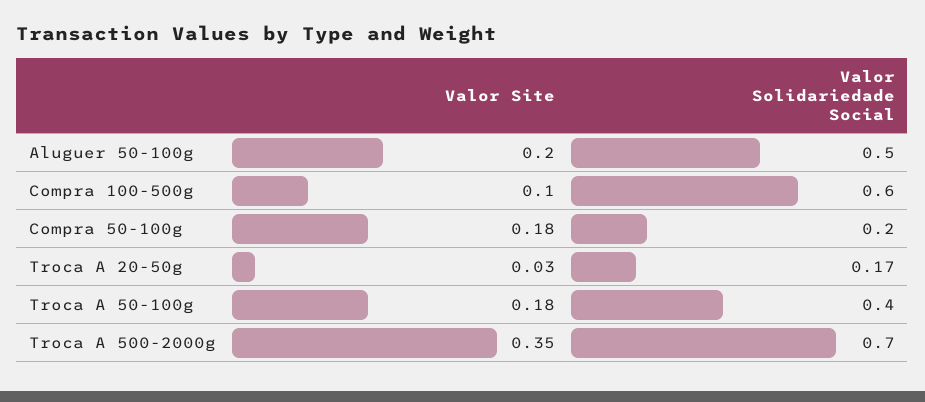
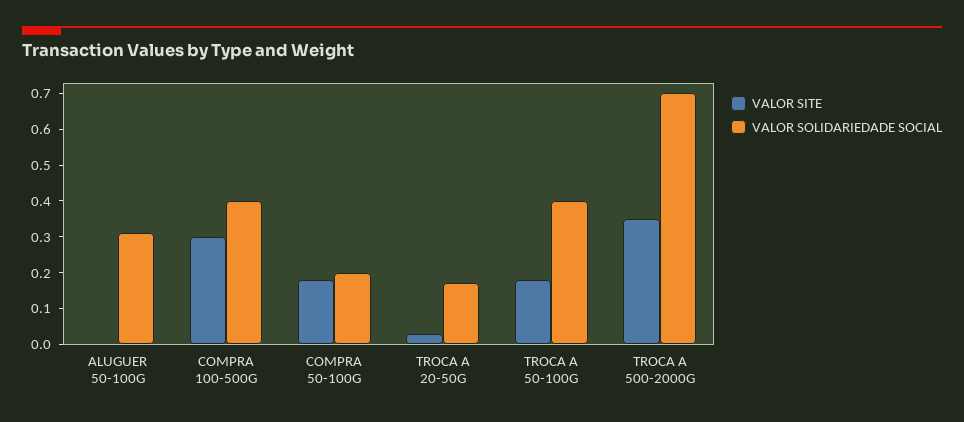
  {
    "Valor Site": {
-     "Aluguer 50-100g": 0.2,
+     "Aluguer 50-100g": 0,
-     "Compra 100-500g": 0.1,
+     "Compra 100-500g": 0.3,
      "Compra 50-100g": 0.18,
      "Troca A 20-50g": 0.03,
      "Troca A 50-100g": 0.18,
      "Troca A 500-2000g": 0.35
    },
    "Valor Solidariedade Social": {
-     "Aluguer 50-100g": 0.5,
+     "Aluguer 50-100g": 0.3,
-     "Compra 100-500g": 0.6,
+     "Compra 100-500g": 0.4,
      "Compra 50-100g": 0.2,
      "Troca A 20-50g": 0.17,
      "Troca A 50-100g": 0.4,
      "Troca A 500-2000g": 0.7
    }
  }

